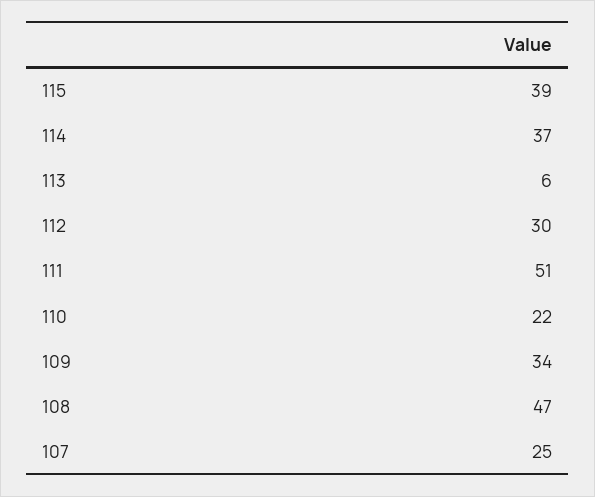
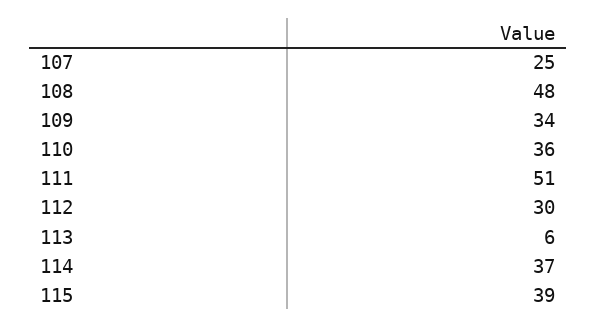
  {
    "115": 39,
    "114": 37,
    "113": 6,
    "112": 30,
    "111": 51,
-   "110": 22,
+   "110": 36,
    "109": 34,
-   "108": 47,
+   "108": 48,
    "107": 25
  }

